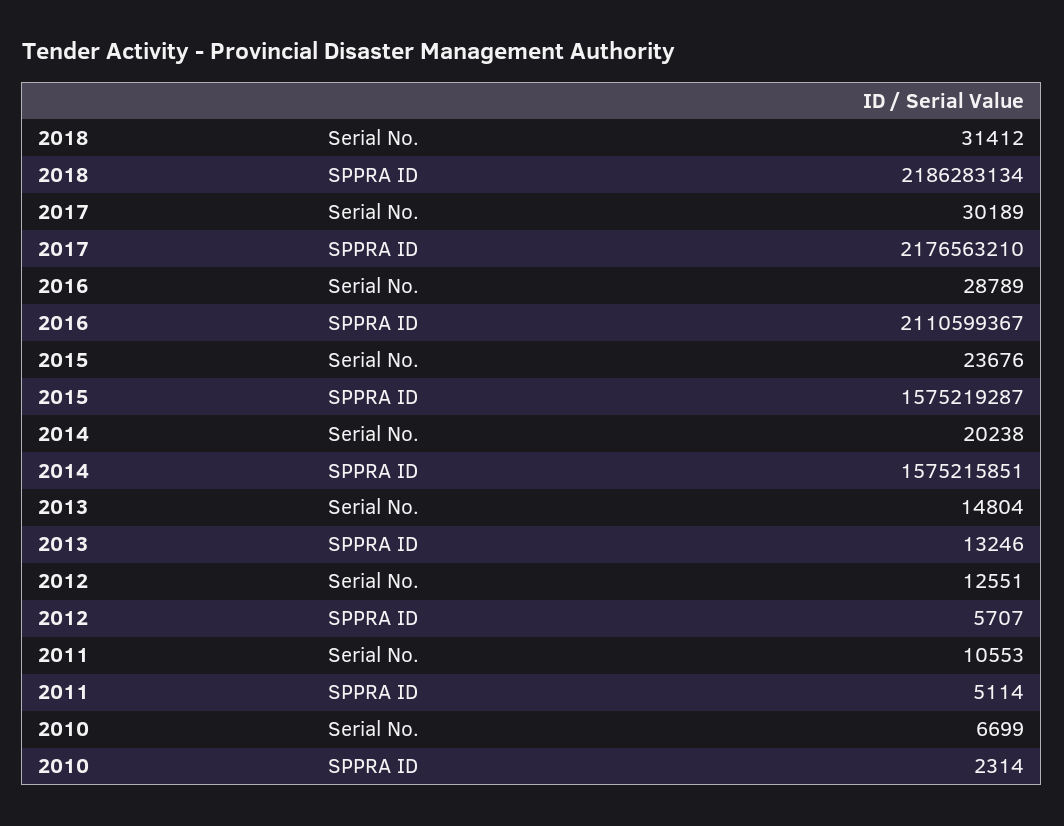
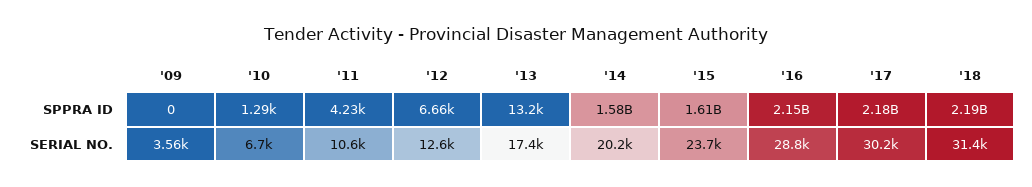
  {
    "2018": {
      "Serial No.": 31412,
      "SPPRA ID": 2186283134
    },
    "2017": {
      "Serial No.": 30189,
      "SPPRA ID": 2176563210
    },
    "2016": {
      "Serial No.": 28789,
-     "SPPRA ID": 2110599367
+     "SPPRA ID": 2150000000
    },
    "2015": {
      "Serial No.": 23676,
-     "SPPRA ID": 1575219287
+     "SPPRA ID": 1610000000
    },
    "2014": {
      "Serial No.": 20238,
      "SPPRA ID": 1575215851
    },
    "2013": {
-     "Serial No.": 14804,
+     "Serial No.": 17400,
      "SPPRA ID": 13246
    },
    "2012": {
      "Serial No.": 12551,
-     "SPPRA ID": 5707
+     "SPPRA ID": 6660
    },
    "2011": {
      "Serial No.": 10553,
-     "SPPRA ID": 5114
+     "SPPRA ID": 4230
    },
    "2010": {
      "Serial No.": 6699,
-     "SPPRA ID": 2314
+     "SPPRA ID": 1290
-   }
+   },
+   "'09": {
+     "SPPRA ID": 0,
+     "Serial No.": 3560
+   }
  }

